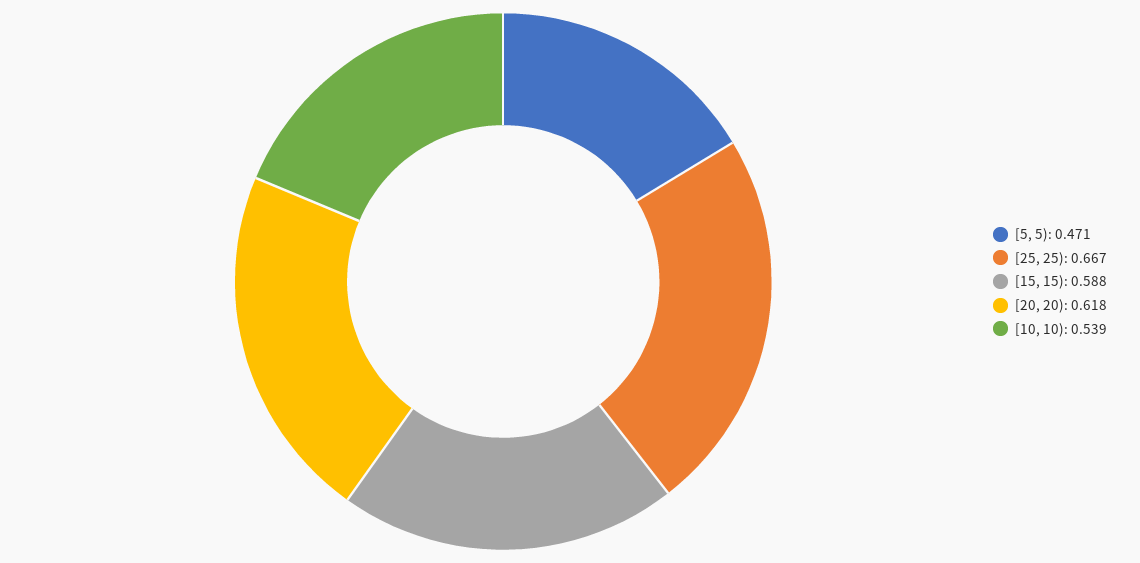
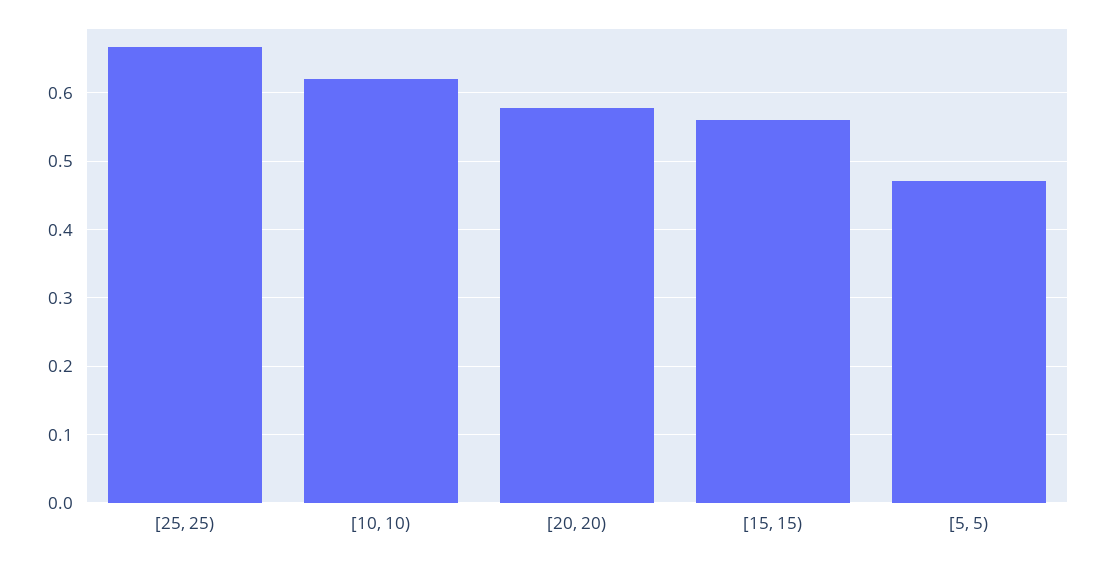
  {
    "[5, 5)": 0.471,
    "[25, 25)": 0.667,
-   "[15, 15)": 0.588,
+   "[15, 15)": 0.56,
-   "[20, 20)": 0.618,
+   "[20, 20)": 0.58,
-   "[10, 10)": 0.539
+   "[10, 10)": 0.62
  }

